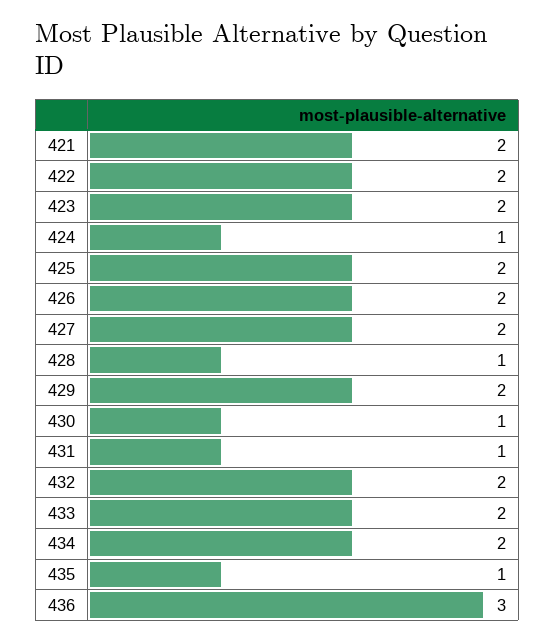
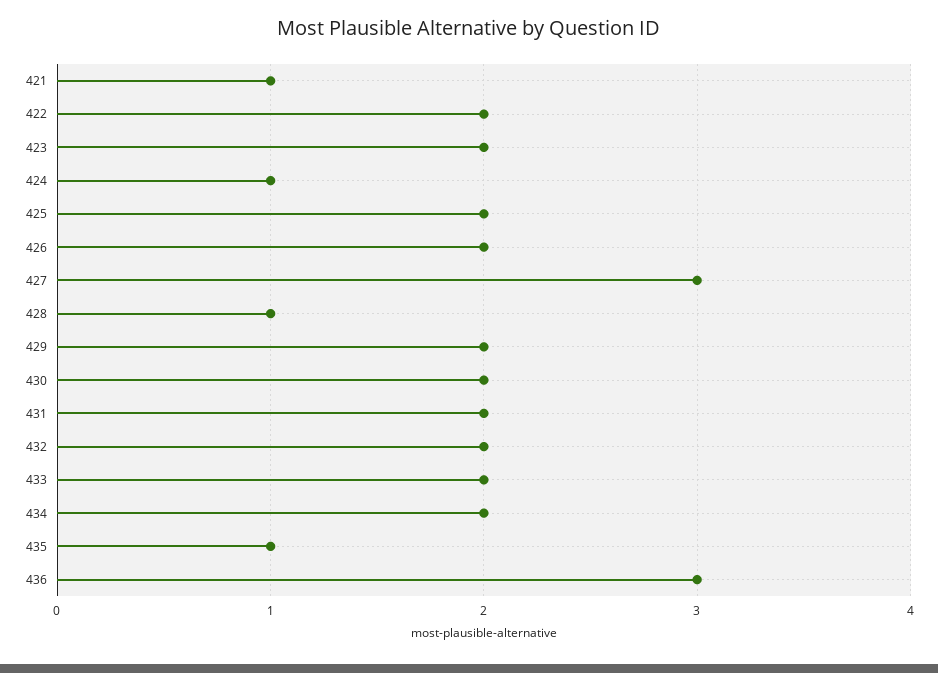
  {
-   "421": 2,
+   "421": 1,
    "422": 2,
    "423": 2,
    "424": 1,
    "425": 2,
    "426": 2,
-   "427": 2,
+   "427": 3,
    "428": 1,
    "429": 2,
-   "430": 1,
+   "430": 2,
-   "431": 1,
+   "431": 2,
    "432": 2,
    "433": 2,
    "434": 2,
    "435": 1,
    "436": 3
  }

